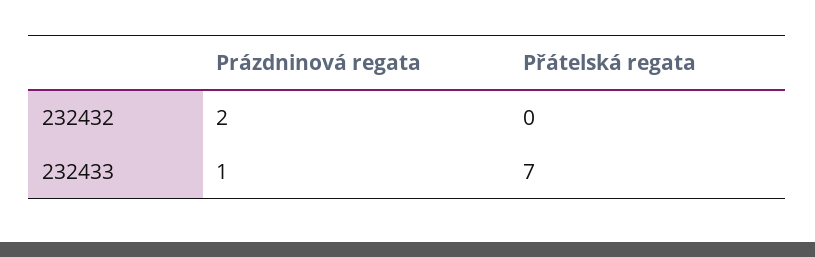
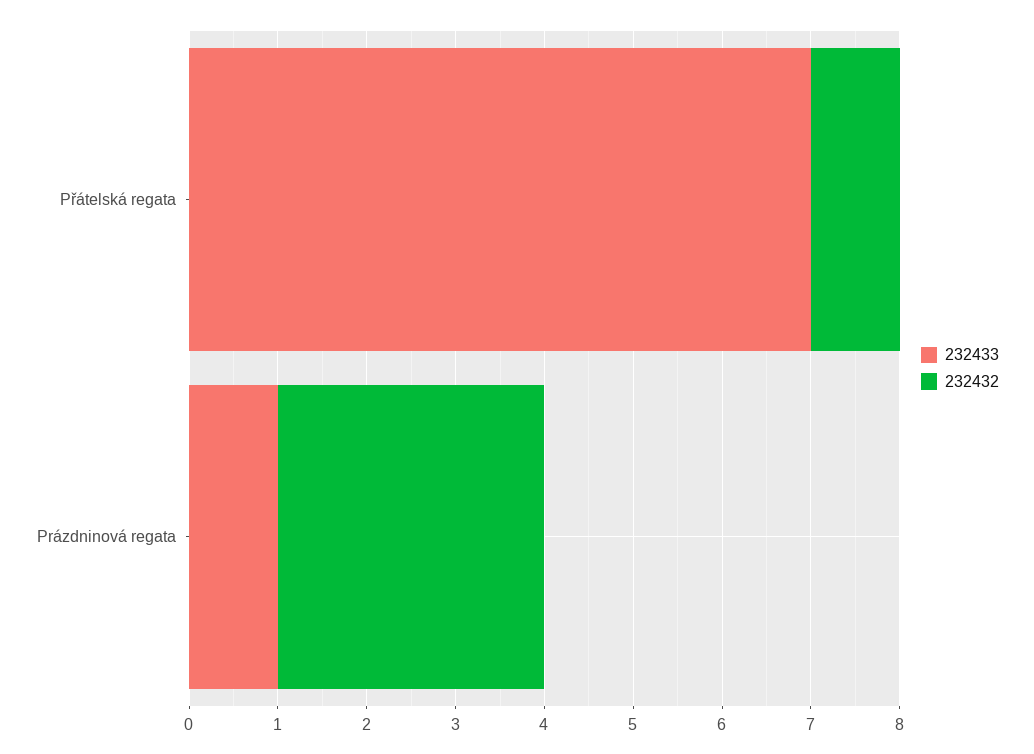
  {
    "232432": {
-     "Prázdninová regata": 2,
+     "Prázdninová regata": 3,
-     "Přátelská regata": 0
+     "Přátelská regata": 1
    },
    "232433": {
      "Prázdninová regata": 1,
      "Přátelská regata": 7
    }
  }

